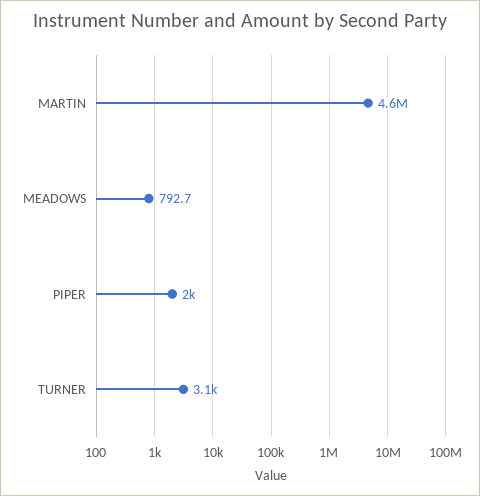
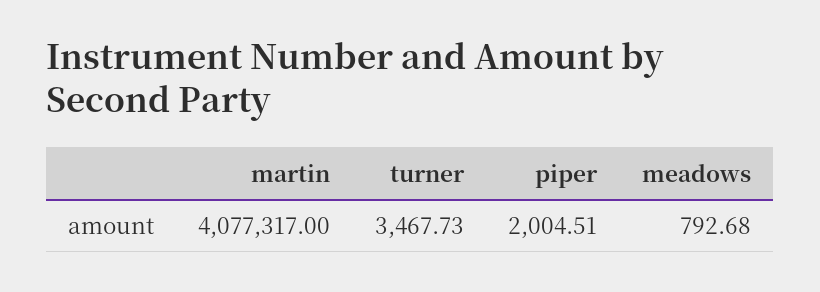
  {
-   "MARTIN": 4600000,
+   "MARTIN": 4077317,
    "MEADOWS": 792.68,
    "PIPER": 2004.51,
-   "TURNER": 3100
+   "TURNER": 3467.73
  }

